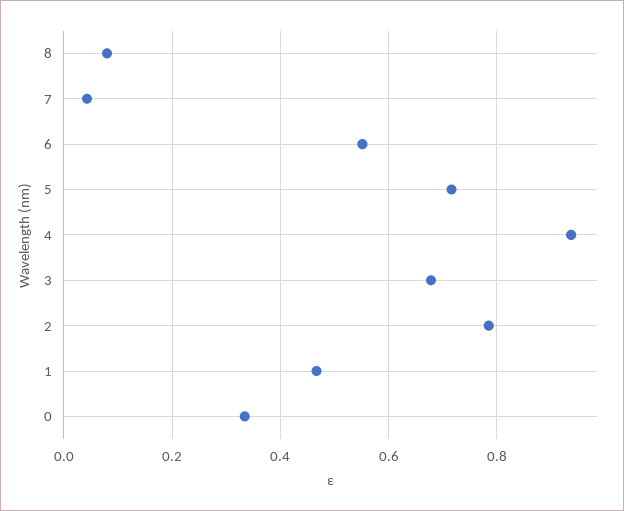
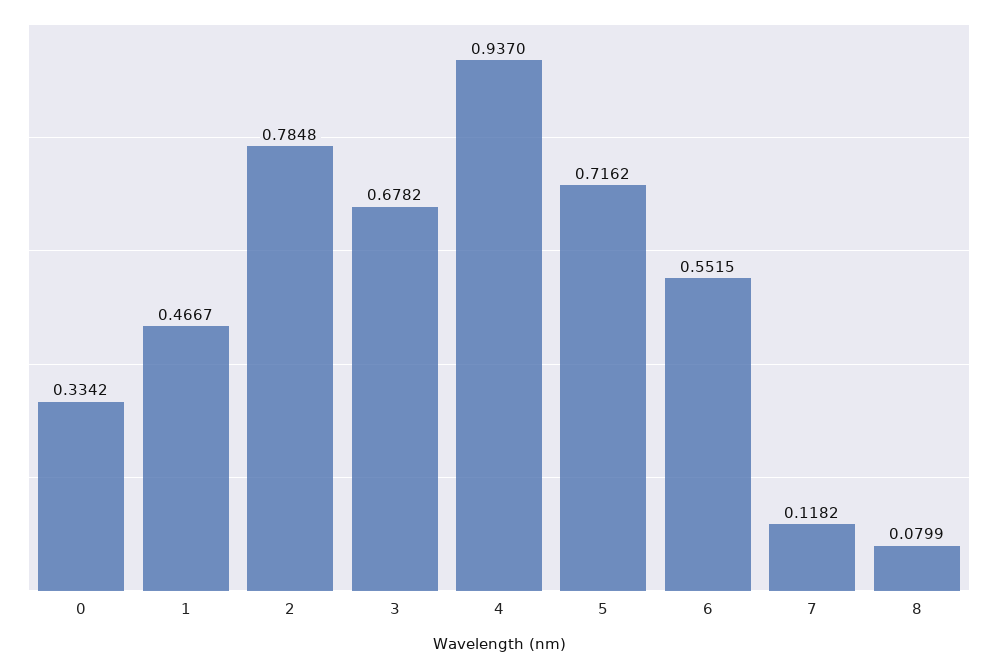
  {
    "8": 0.0799,
-   "7": 0.04,
+   "7": 0.1182,
    "6": 0.5515,
    "5": 0.7162,
    "4": 0.937,
    "3": 0.6782,
    "2": 0.7848,
    "1": 0.4667,
    "0": 0.3342
  }

